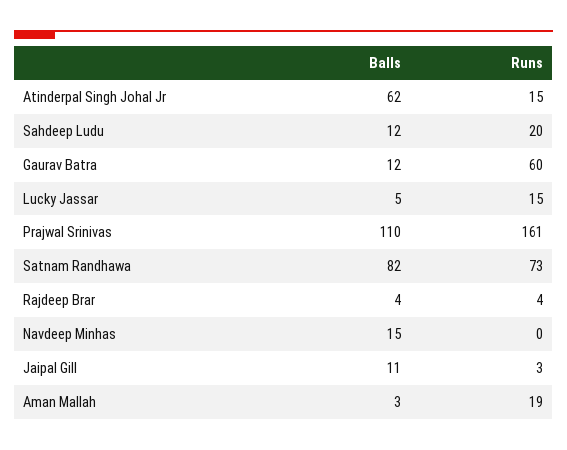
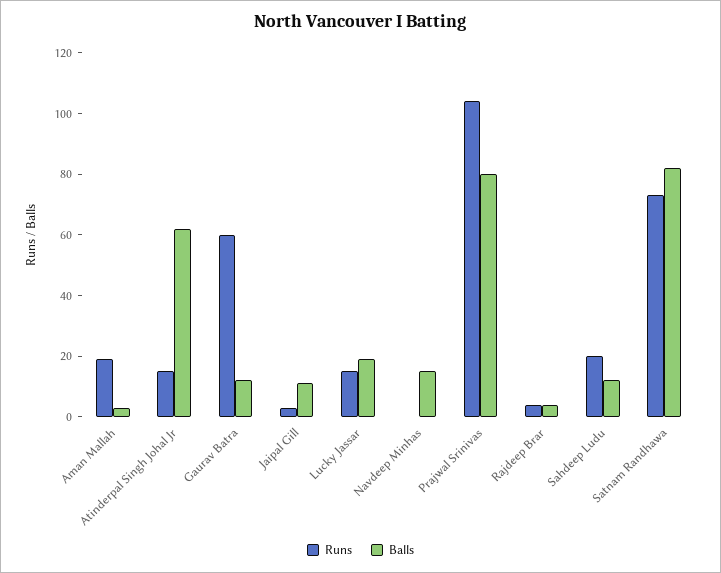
  {
    "Balls": {
      "Atinderpal Singh Johal Jr": 62,
      "Sahdeep Ludu": 12,
      "Gaurav Batra": 12,
-     "Lucky Jassar": 5,
+     "Lucky Jassar": 20,
-     "Prajwal Srinivas": 110,
+     "Prajwal Srinivas": 80,
      "Satnam Randhawa": 82,
      "Rajdeep Brar": 4,
      "Navdeep Minhas": 15,
      "Jaipal Gill": 11,
      "Aman Mallah": 3
    },
    "Runs": {
      "Atinderpal Singh Johal Jr": 15,
      "Sahdeep Ludu": 20,
      "Gaurav Batra": 60,
      "Lucky Jassar": 15,
-     "Prajwal Srinivas": 161,
+     "Prajwal Srinivas": 105,
      "Satnam Randhawa": 73,
      "Rajdeep Brar": 4,
      "Navdeep Minhas": 0,
      "Jaipal Gill": 3,
      "Aman Mallah": 19
    }
  }

